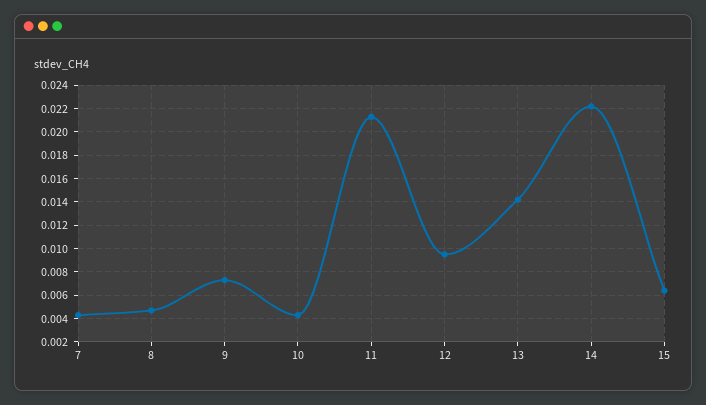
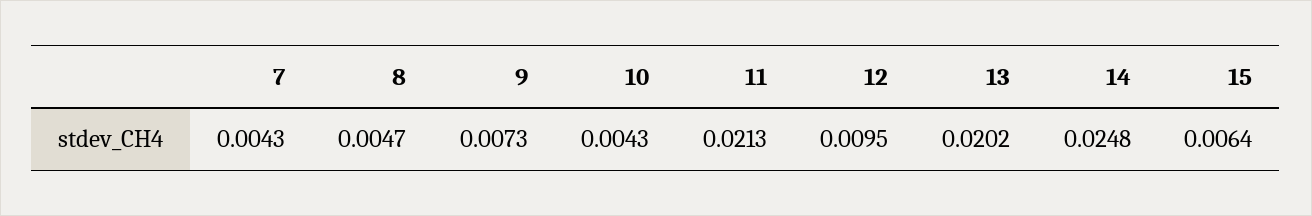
  {
    "7": 0.0043,
    "8": 0.0047,
    "9": 0.0073,
    "10": 0.0043,
    "11": 0.0213,
    "12": 0.0095,
-   "13": 0.014,
+   "13": 0.0202,
-   "14": 0.022,
+   "14": 0.0248,
    "15": 0.0064
  }

